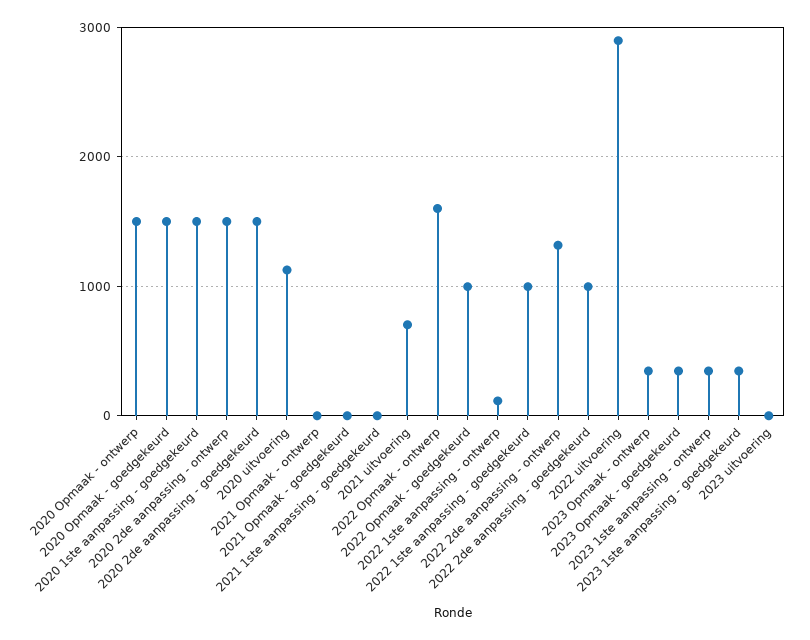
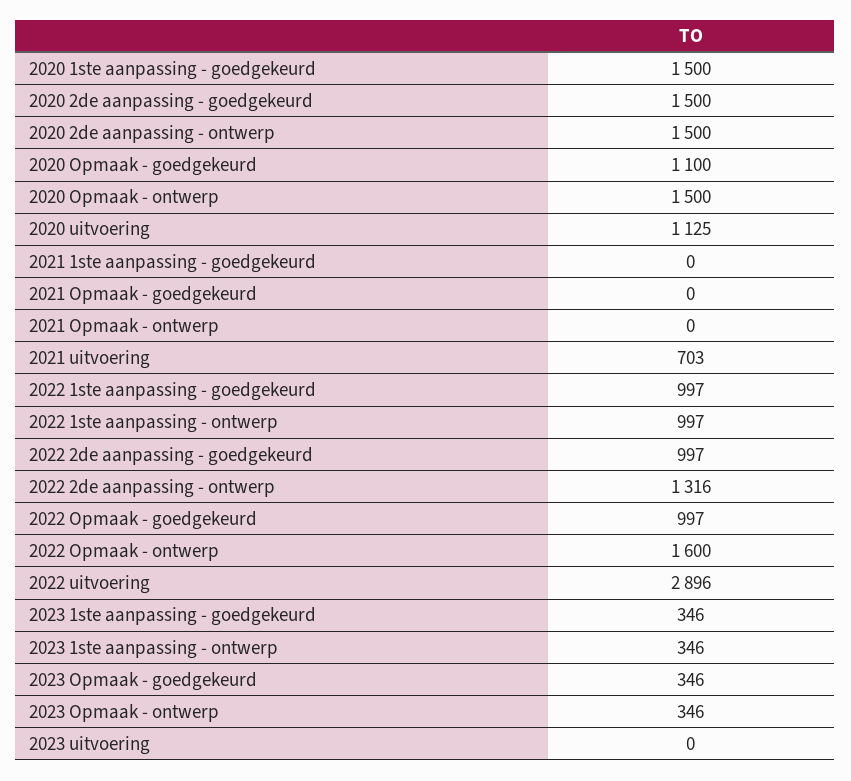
  {
    "2020 Opmaak - ontwerp": 1500,
-   "2020 Opmaak - goedgekeurd": 1500,
+   "2020 Opmaak - goedgekeurd": 1100,
    "2020 1ste aanpassing - goedgekeurd": 1500,
    "2020 2de aanpassing - ontwerp": 1500,
    "2020 2de aanpassing - goedgekeurd": 1500,
    "2020 uitvoering": 1125,
    "2021 Opmaak - ontwerp": 0,
    "2021 Opmaak - goedgekeurd": 0,
    "2021 1ste aanpassing - goedgekeurd": 0,
    "2021 uitvoering": 703,
    "2022 Opmaak - ontwerp": 1600,
    "2022 Opmaak - goedgekeurd": 997,
-   "2022 1ste aanpassing - ontwerp": 100,
+   "2022 1ste aanpassing - ontwerp": 997,
    "2022 1ste aanpassing - goedgekeurd": 997,
    "2022 2de aanpassing - ontwerp": 1316,
    "2022 2de aanpassing - goedgekeurd": 997,
    "2022 uitvoering": 2896,
    "2023 Opmaak - ontwerp": 346,
    "2023 Opmaak - goedgekeurd": 346,
    "2023 1ste aanpassing - ontwerp": 346,
    "2023 1ste aanpassing - goedgekeurd": 346,
    "2023 uitvoering": 0
  }

